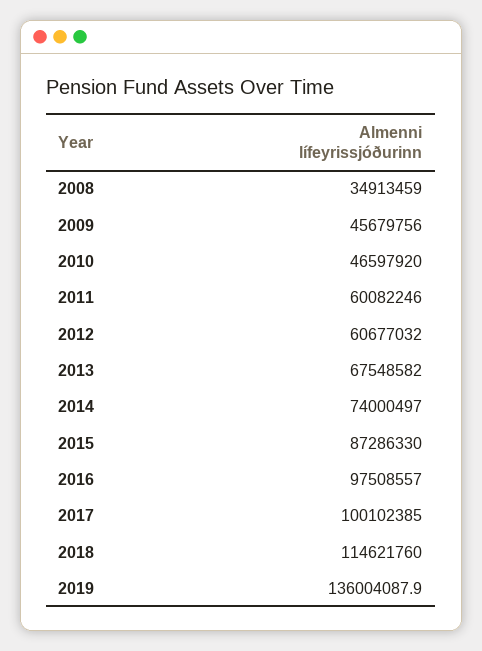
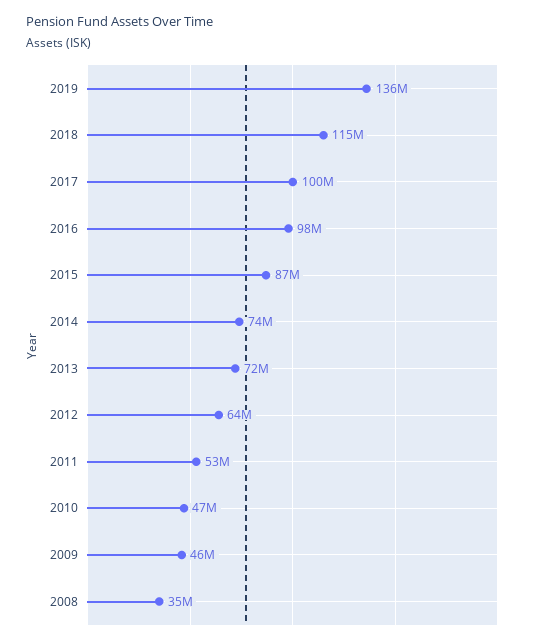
  {
    "2008": 34913459,
    "2009": 45679756,
    "2010": 46597920,
-   "2011": 60082246,
+   "2011": 53000000,
-   "2012": 60677032,
+   "2012": 64000000,
-   "2013": 67548582,
+   "2013": 72000000,
    "2014": 74000497,
    "2015": 87286330,
    "2016": 97508557,
    "2017": 100102385,
    "2018": 114621760,
    "2019": 136004087.9
  }

